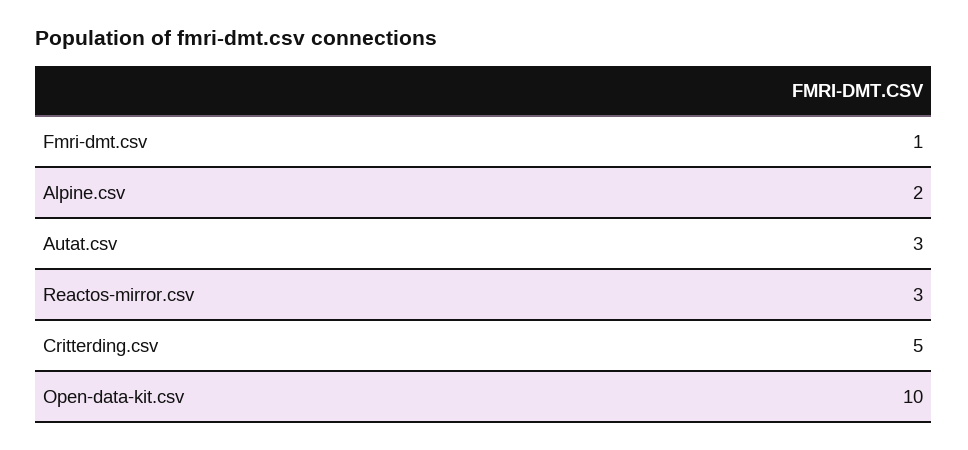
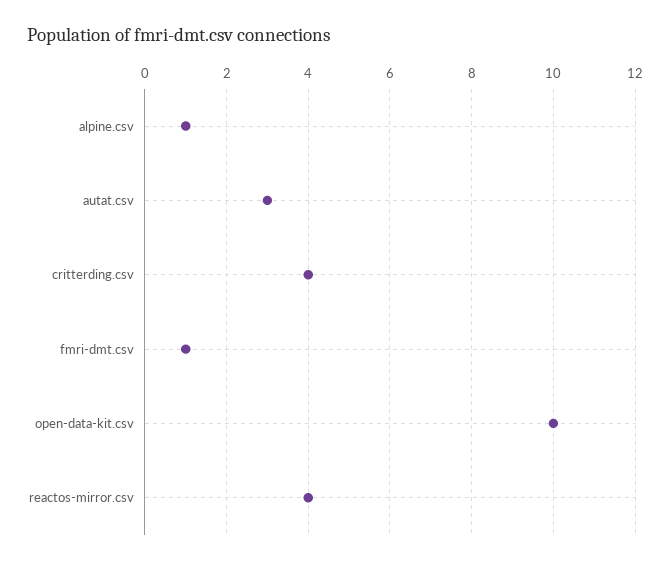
  {
    "Fmri-dmt.csv": 1,
-   "Alpine.csv": 2,
+   "Alpine.csv": 1,
    "Autat.csv": 3,
-   "Reactos-mirror.csv": 3,
+   "Reactos-mirror.csv": 4,
-   "Critterding.csv": 5,
+   "Critterding.csv": 4,
    "Open-data-kit.csv": 10
  }

